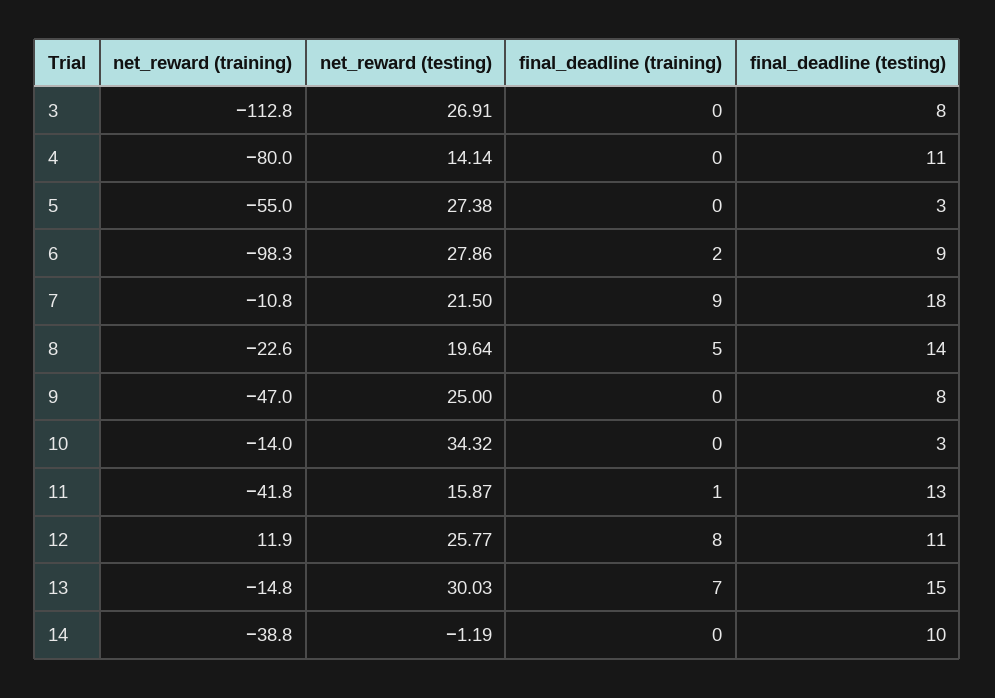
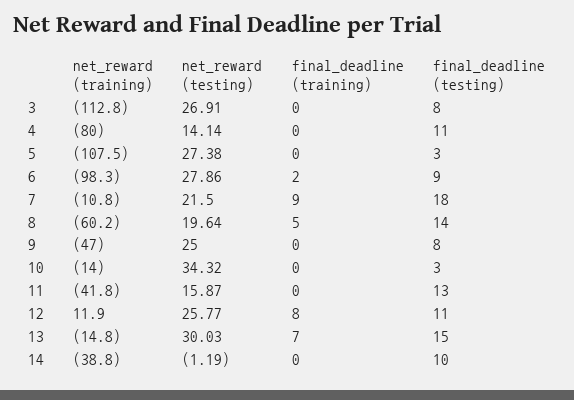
  {
    "net_reward (training)": {
      "3": -112.8,
      "4": -80,
-     "5": -55,
+     "5": -107.5,
      "6": -98.3,
      "7": -10.8,
-     "8": -22.6,
+     "8": -60.2,
      "9": -47,
      "10": -14,
      "11": -41.8,
      "12": 11.9,
      "13": -14.8,
      "14": -38.8
    },
    "net_reward (testing)": {
      "3": 26.91,
      "4": 14.14,
      "5": 27.38,
      "6": 27.86,
      "7": 21.5,
      "8": 19.64,
      "9": 25,
      "10": 34.32,
      "11": 15.87,
      "12": 25.77,
      "13": 30.03,
      "14": -1.19
    },
    "final_deadline (training)": {
      "3": 0,
      "4": 0,
      "5": 0,
      "6": 2,
      "7": 9,
      "8": 5,
      "9": 0,
      "10": 0,
-     "11": 1,
+     "11": 0,
      "12": 8,
      "13": 7,
      "14": 0
    },
    "final_deadline (testing)": {
      "3": 8,
      "4": 11,
      "5": 3,
      "6": 9,
      "7": 18,
      "8": 14,
      "9": 8,
      "10": 3,
      "11": 13,
      "12": 11,
      "13": 15,
      "14": 10
    }
  }

